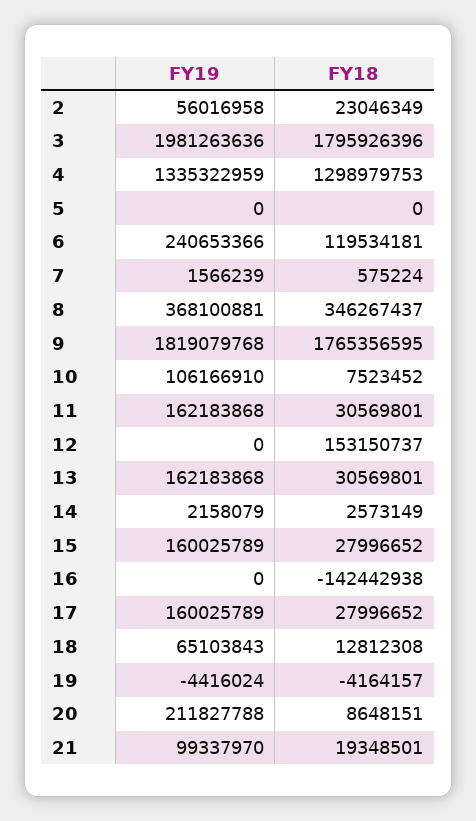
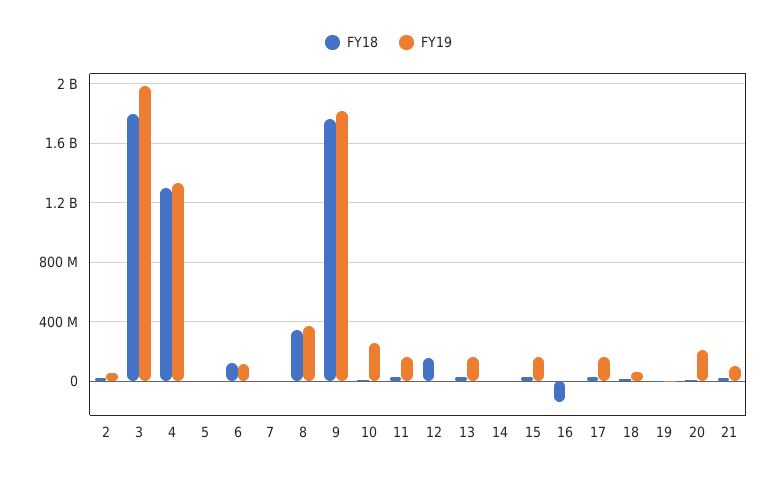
  {
    "FY19": {
      "2": 56016958,
      "3": 1981263636,
      "4": 1335322959,
      "5": 0,
-     "6": 240653366,
+     "6": 100000000,
      "7": 1566239,
      "8": 368100881,
      "9": 1819079768,
-     "10": 106166910,
+     "10": 250000000,
      "11": 162183868,
      "12": 0,
      "13": 162183868,
      "14": 2158079,
      "15": 160025789,
      "16": 0,
      "17": 160025789,
      "18": 65103843,
      "19": -4416024,
      "20": 211827788,
      "21": 99337970
    },
    "FY18": {
      "2": 23046349,
      "3": 1795926396,
      "4": 1298979753,
      "5": 0,
      "6": 119534181,
      "7": 575224,
      "8": 346267437,
      "9": 1765356595,
      "10": 7523452,
      "11": 30569801,
      "12": 153150737,
      "13": 30569801,
      "14": 2573149,
      "15": 27996652,
      "16": -142442938,
      "17": 27996652,
      "18": 12812308,
      "19": -4164157,
      "20": 8648151,
      "21": 19348501
    }
  }

